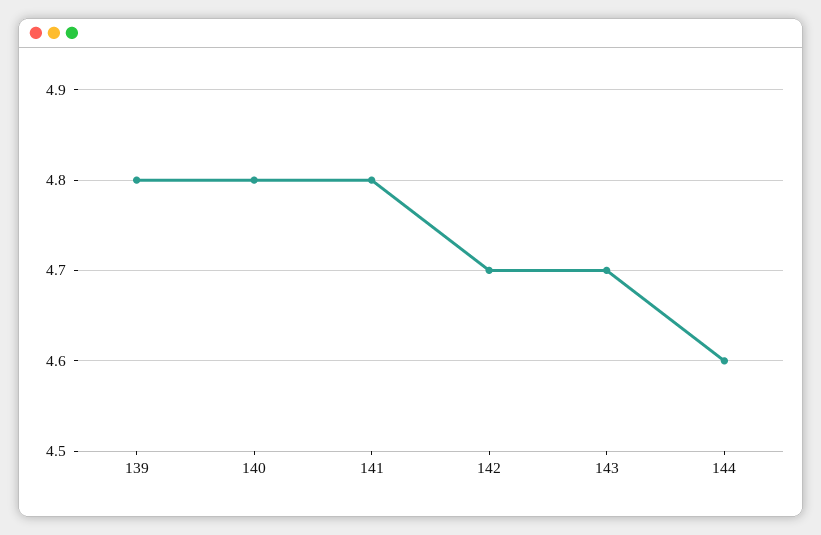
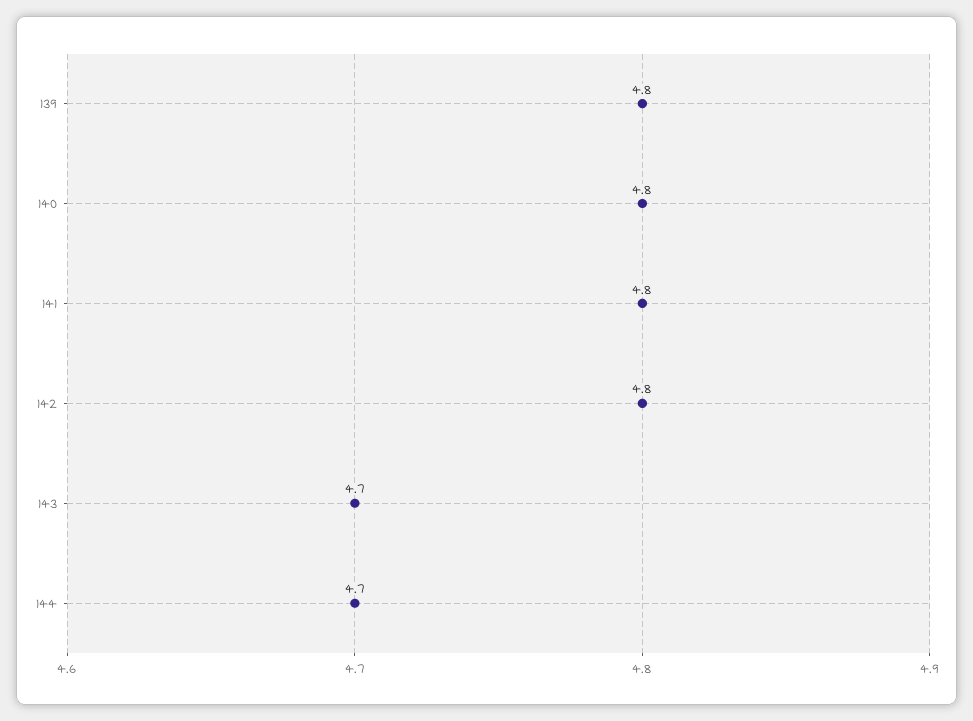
  {
    "139": 4.8,
    "140": 4.8,
    "141": 4.8,
-   "142": 4.7,
+   "142": 4.8,
    "143": 4.7,
-   "144": 4.6
+   "144": 4.7
  }

